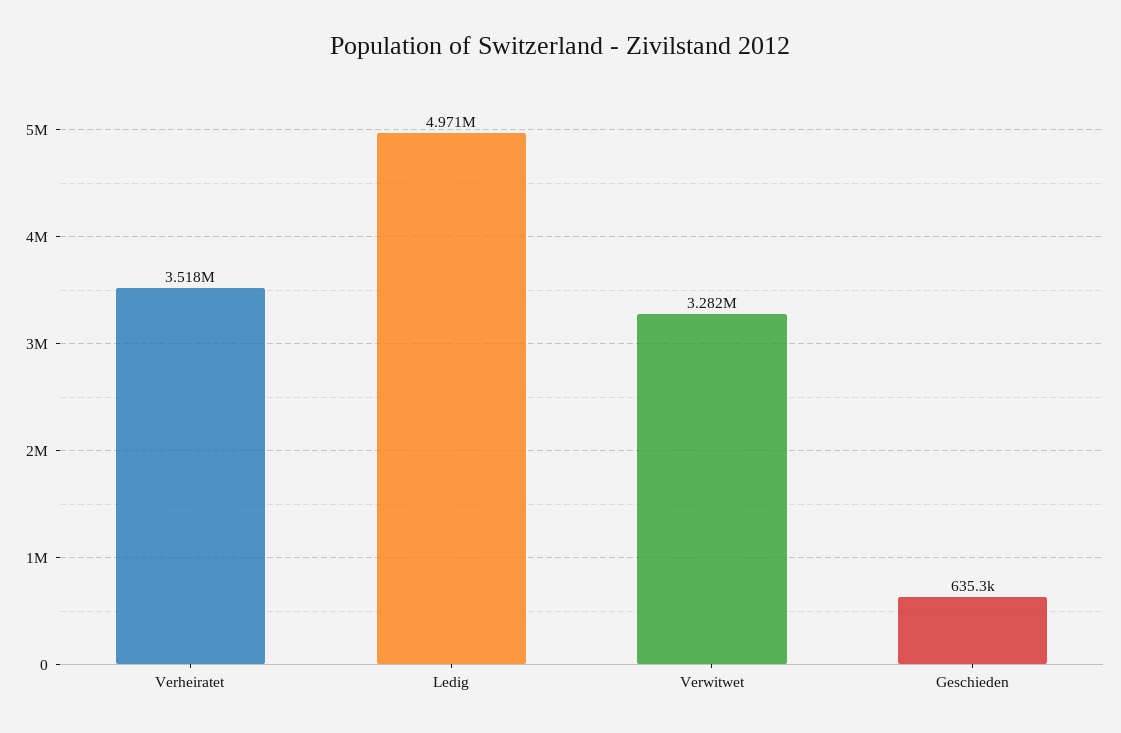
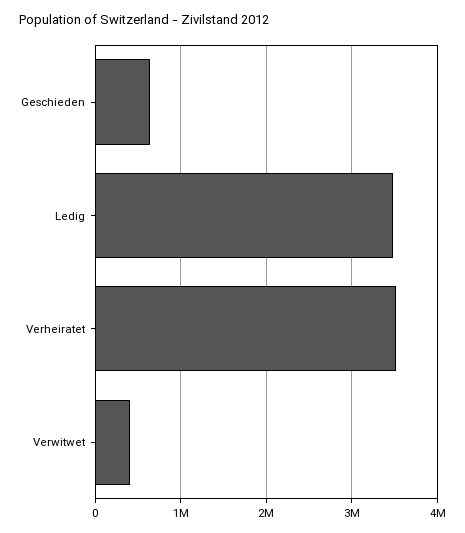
  {
    "Verheiratet": 3518000,
-   "Ledig": 4971000,
+   "Ledig": 3500000,
-   "Verwitwet": 3282000,
+   "Verwitwet": 400000,
    "Geschieden": 635300
  }

